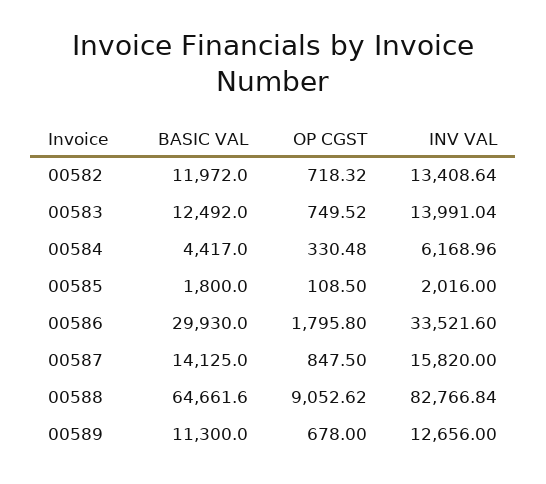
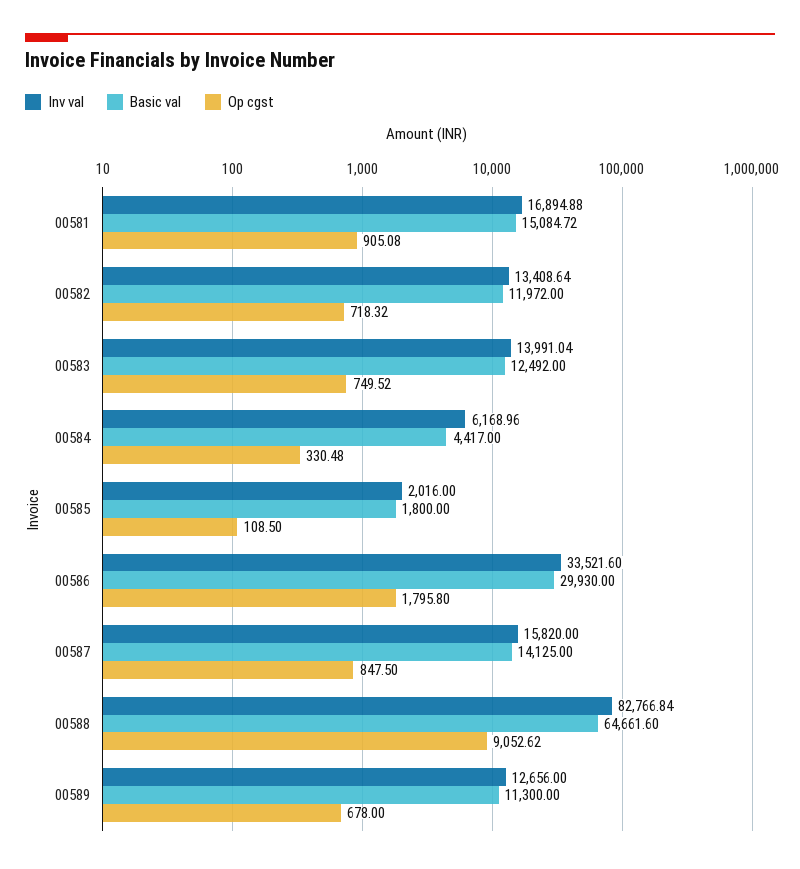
  {
    "BASIC VAL": {
      "00582": 11972,
      "00583": 12492,
      "00584": 4417,
      "00585": 1800,
      "00586": 29930,
      "00587": 14125,
      "00588": 64661.6,
-     "00589": 11300
+     "00589": 11300,
+     "00581": 15084.72
    },
    "OP CGST": {
      "00582": 718.32,
      "00583": 749.52,
      "00584": 330.48,
      "00585": 108.5,
      "00586": 1795.8,
      "00587": 847.5,
      "00588": 9052.62,
-     "00589": 678
+     "00589": 678,
+     "00581": 905.08
    },
    "INV VAL": {
      "00582": 13408.64,
      "00583": 13991.04,
      "00584": 6168.96,
      "00585": 2016,
      "00586": 33521.6,
      "00587": 15820,
      "00588": 82766.84,
-     "00589": 12656
+     "00589": 12656,
+     "00581": 16894.88
    }
  }

